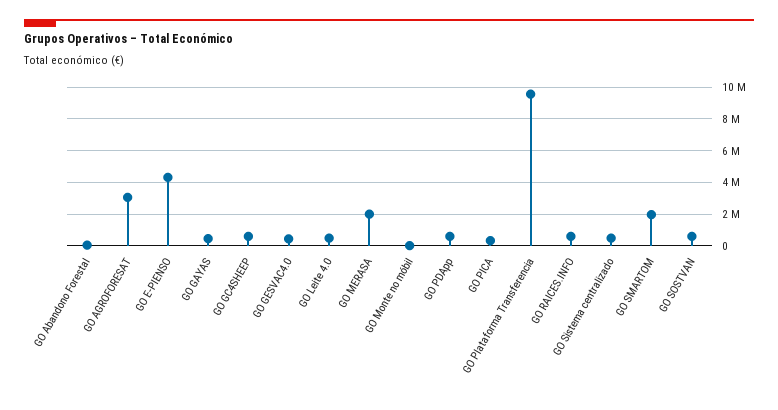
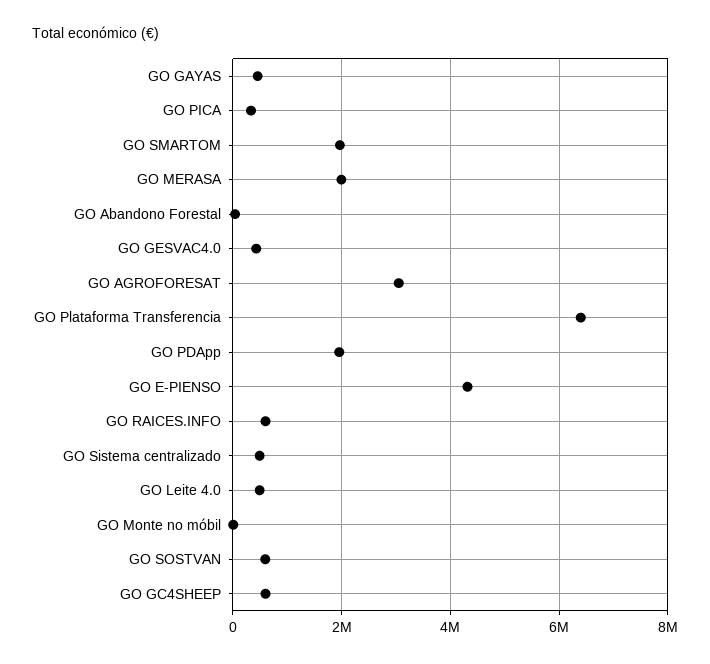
  {
    "GO Abandono Forestal": 0,
    "GO AGROFORESAT": 3000000,
    "GO E-PIENSO": 4400000,
    "GO GAYAS": 400000,
    "GO GC4SHEEP": 600000,
    "GO GESVAC4.0": 400000,
    "GO Leite 4.0": 400000,
    "GO MERASA": 2000000,
    "GO Monte no móbil": 0,
-   "GO PDApp": 500000,
+   "GO PDApp": 2000000,
    "GO PICA": 400000,
-   "GO Plataforma Transferencia": 9500000,
+   "GO Plataforma Transferencia": 6400000,
    "GO RAICES.INFO": 600000,
    "GO Sistema centralizado": 400000,
    "GO SMARTOM": 2000000,
    "GO SOSTVAN": 600000
  }

